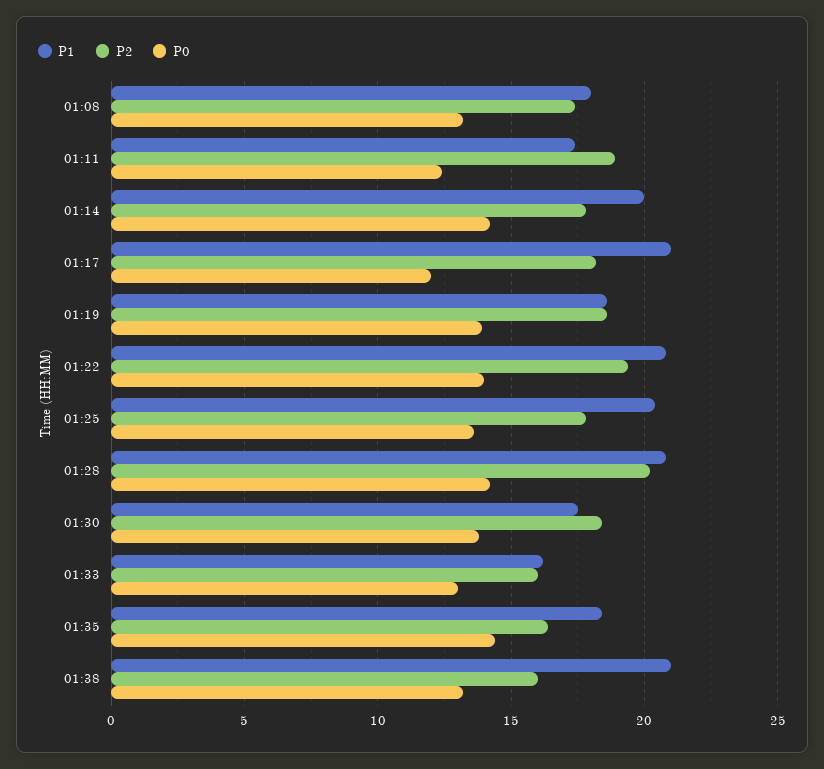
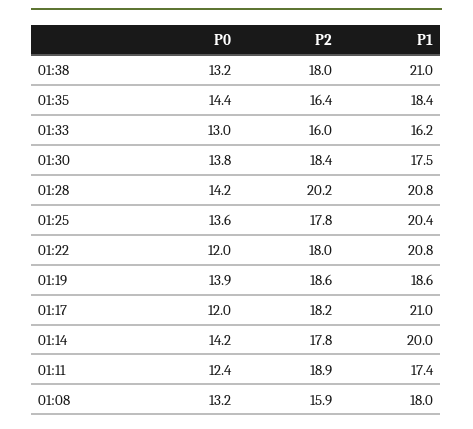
  {
    "P1": {
      "01:08": 18,
      "01:11": 17.4,
      "01:14": 20,
      "01:17": 21,
      "01:19": 18.6,
      "01:22": 20.8,
      "01:25": 20.4,
      "01:28": 20.8,
      "01:30": 17.5,
      "01:33": 16.2,
      "01:35": 18.4,
      "01:38": 21
    },
    "P2": {
-     "01:08": 17.5,
+     "01:08": 15.9,
      "01:11": 18.9,
      "01:14": 17.8,
      "01:17": 18.2,
      "01:19": 18.6,
-     "01:22": 19.5,
+     "01:22": 18,
      "01:25": 17.8,
      "01:28": 20.2,
      "01:30": 18.4,
      "01:33": 16,
      "01:35": 16.4,
-     "01:38": 16
+     "01:38": 18
    },
    "P0": {
      "01:08": 13.2,
      "01:11": 12.4,
      "01:14": 14.2,
      "01:17": 12,
      "01:19": 13.9,
-     "01:22": 14,
+     "01:22": 12,
      "01:25": 13.6,
      "01:28": 14.2,
      "01:30": 13.8,
      "01:33": 13,
      "01:35": 14.4,
      "01:38": 13.2
    }
  }

